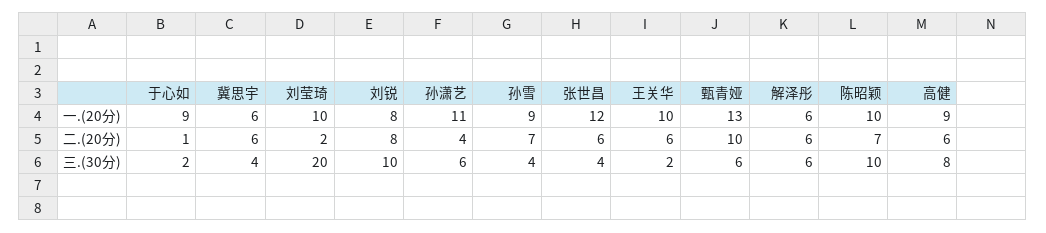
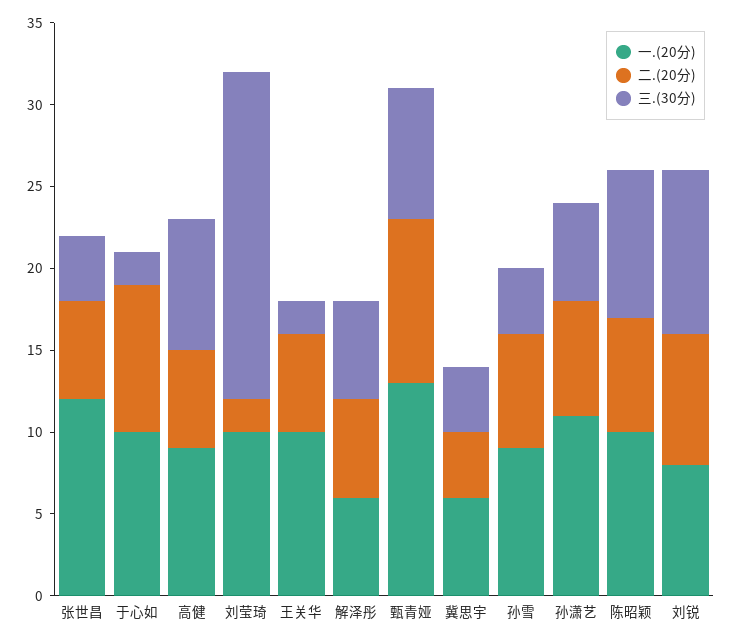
  {
    "一.(20分)": {
-     "于心如": 9,
+     "于心如": 10,
      "冀思宇": 6,
      "刘莹琦": 10,
      "刘锐": 8,
      "孙潇艺": 11,
      "孙雪": 9,
      "张世昌": 12,
      "王关华": 10,
      "甄青娅": 13,
      "解泽彤": 6,
      "陈昭颖": 10,
      "高健": 9
    },
    "二.(20分)": {
-     "于心如": 1,
+     "于心如": 9,
-     "冀思宇": 6,
+     "冀思宇": 4,
      "刘莹琦": 2,
      "刘锐": 8,
-     "孙潇艺": 4,
+     "孙潇艺": 7,
      "孙雪": 7,
      "张世昌": 6,
      "王关华": 6,
      "甄青娅": 10,
      "解泽彤": 6,
      "陈昭颖": 7,
      "高健": 6
    },
    "三.(30分)": {
      "于心如": 2,
      "冀思宇": 4,
      "刘莹琦": 20,
      "刘锐": 10,
      "孙潇艺": 6,
      "孙雪": 4,
      "张世昌": 4,
      "王关华": 2,
-     "甄青娅": 6,
+     "甄青娅": 8,
      "解泽彤": 6,
-     "陈昭颖": 10,
+     "陈昭颖": 9,
      "高健": 8
    }
  }

